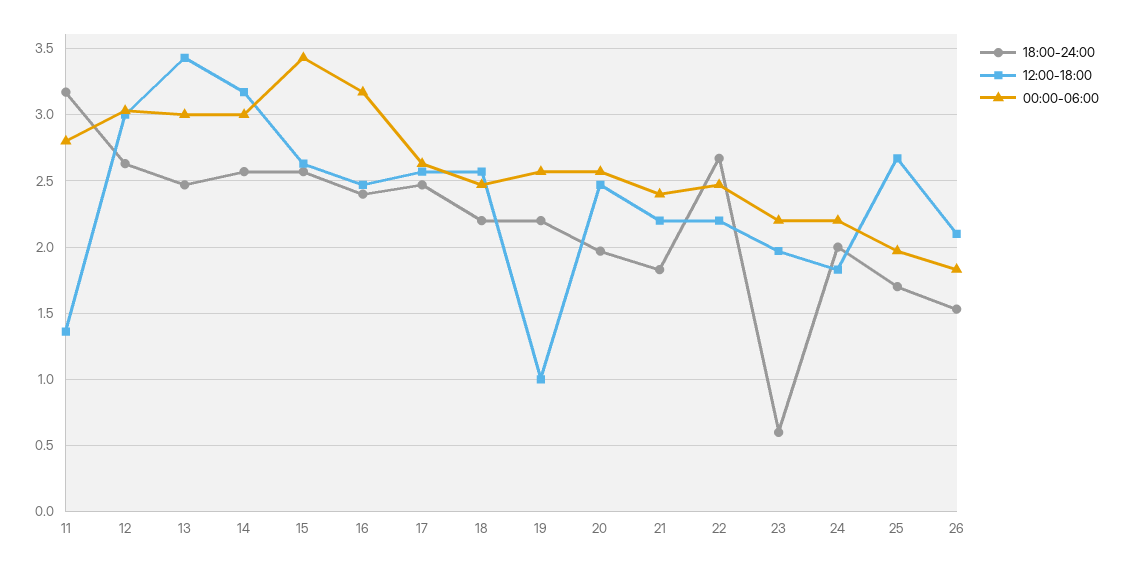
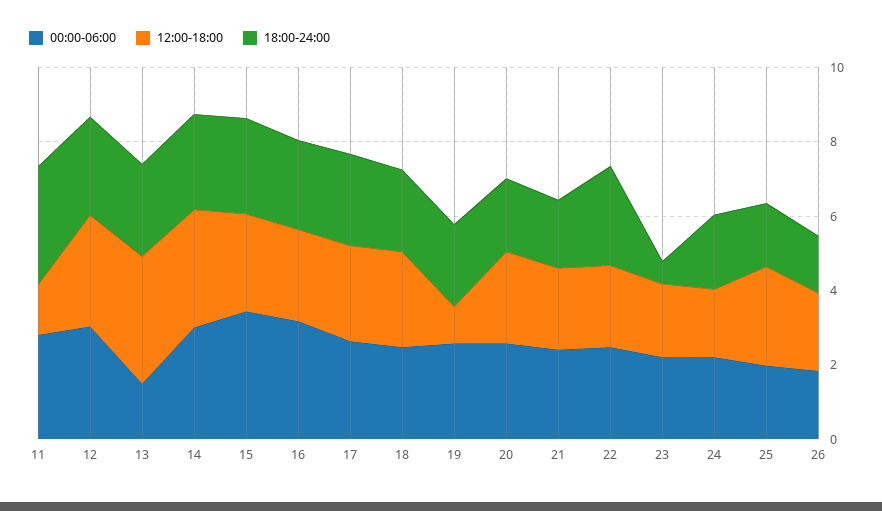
  {
    "18:00-24:00": {
      "11": 3.15,
      "12": 2.65,
      "13": 2.45,
      "14": 2.55,
      "15": 2.55,
      "16": 2.4,
      "17": 2.45,
      "18": 2.2,
      "19": 2.2,
      "20": 1.95,
      "21": 1.85,
      "22": 2.65,
      "23": 0.6,
      "24": 2,
      "25": 1.7,
      "26": 1.55
    },
    "12:00-18:00": {
      "11": 1.35,
      "12": 3,
      "13": 3.45,
      "14": 3.15,
      "15": 2.65,
      "16": 2.45,
      "17": 2.55,
      "18": 2.55,
      "19": 1,
      "20": 2.45,
      "21": 2.2,
      "22": 2.2,
      "23": 1.95,
      "24": 1.85,
      "25": 2.65,
      "26": 2.1
    },
    "00:00-06:00": {
      "11": 2.8,
      "12": 3.05,
-     "13": 3,
+     "13": 1.5,
      "14": 3,
      "15": 3.45,
      "16": 3.15,
      "17": 2.65,
      "18": 2.45,
      "19": 2.55,
      "20": 2.55,
      "21": 2.4,
      "22": 2.45,
      "23": 2.2,
      "24": 2.2,
      "25": 1.95,
      "26": 1.85
    }
  }

